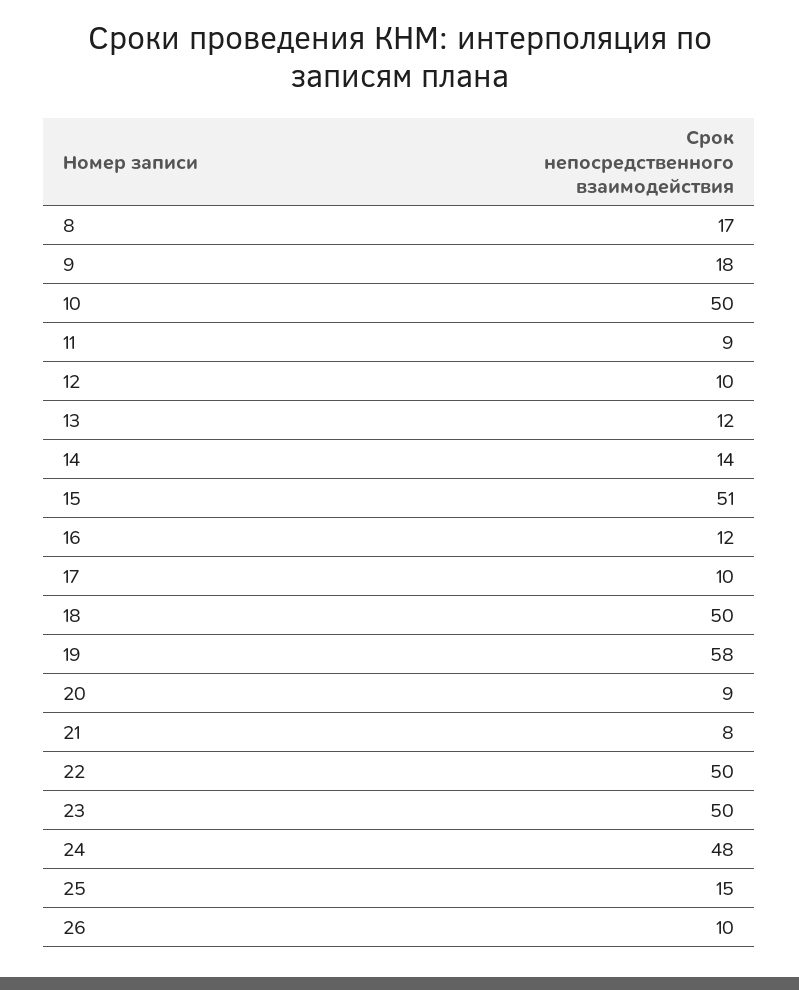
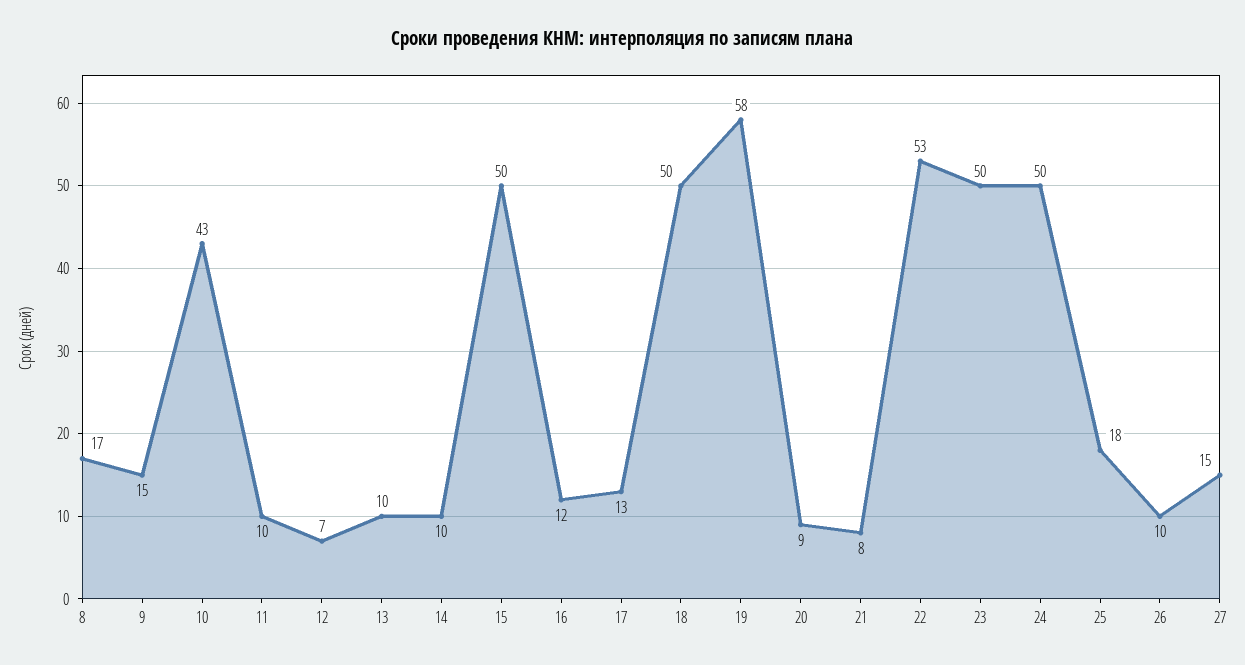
  {
    "8": 17,
-   "9": 18,
+   "9": 15,
-   "10": 50,
+   "10": 43,
-   "11": 9,
+   "11": 10,
-   "12": 10,
+   "12": 7,
-   "13": 12,
+   "13": 10,
-   "14": 14,
+   "14": 10,
-   "15": 51,
+   "15": 50,
    "16": 12,
-   "17": 10,
+   "17": 13,
    "18": 50,
    "19": 58,
    "20": 9,
    "21": 8,
-   "22": 50,
+   "22": 53,
    "23": 50,
-   "24": 48,
+   "24": 50,
-   "25": 15,
+   "25": 18,
-   "26": 10
+   "26": 10,
+   "27": 15
  }

